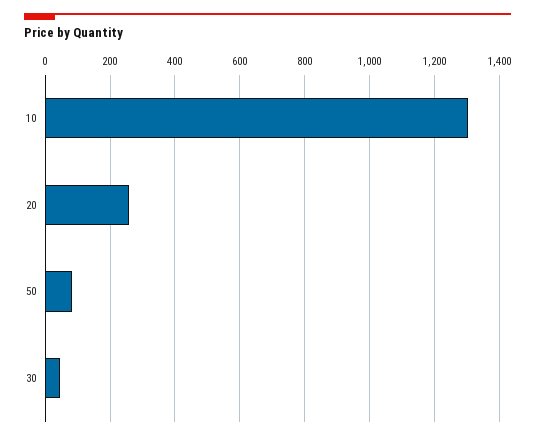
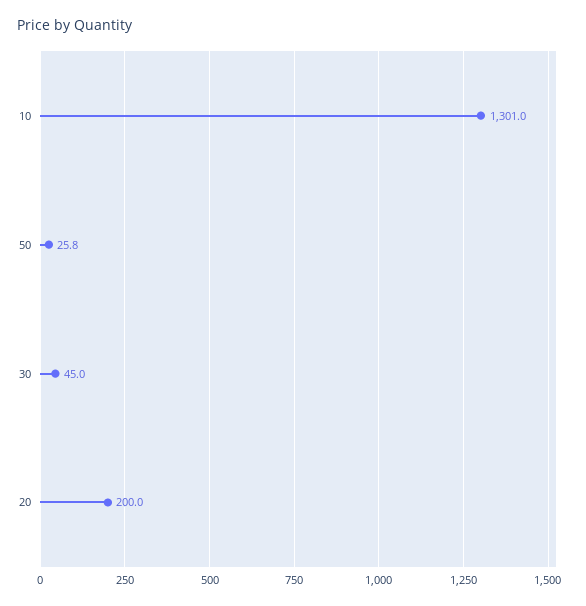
  {
    "10": 1301,
-   "20": 260,
+   "20": 200,
-   "50": 80,
+   "50": 25.8,
    "30": 45
  }

